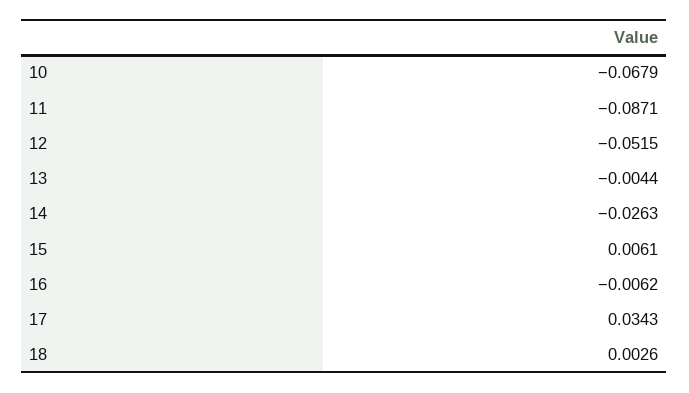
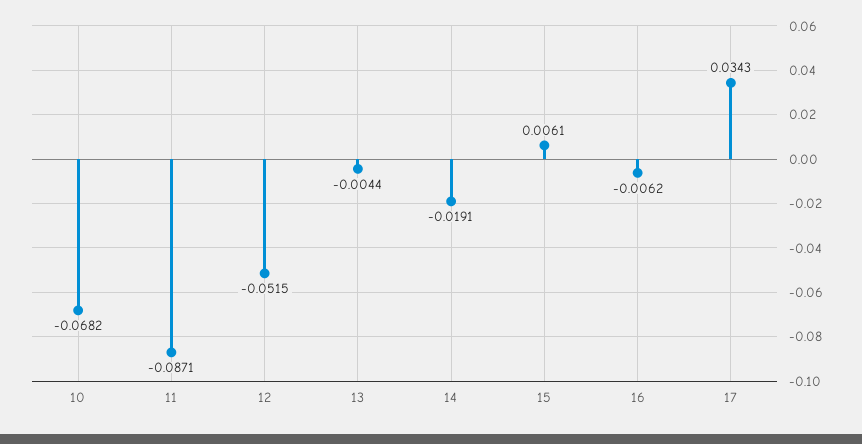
  {
-   "10": -0.0679,
+   "10": -0.0682,
    "11": -0.0871,
    "12": -0.0515,
    "13": -0.0044,
-   "14": -0.0263,
+   "14": -0.0191,
    "15": 0.0061,
    "16": -0.0062,
-   "17": 0.0343,
+   "17": 0.0343
-   "18": 0.0026
  }

